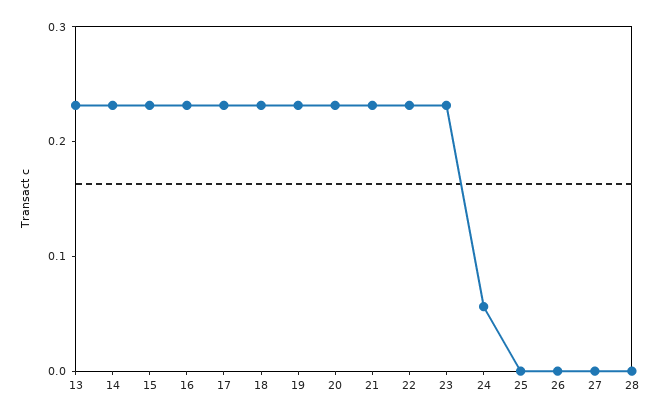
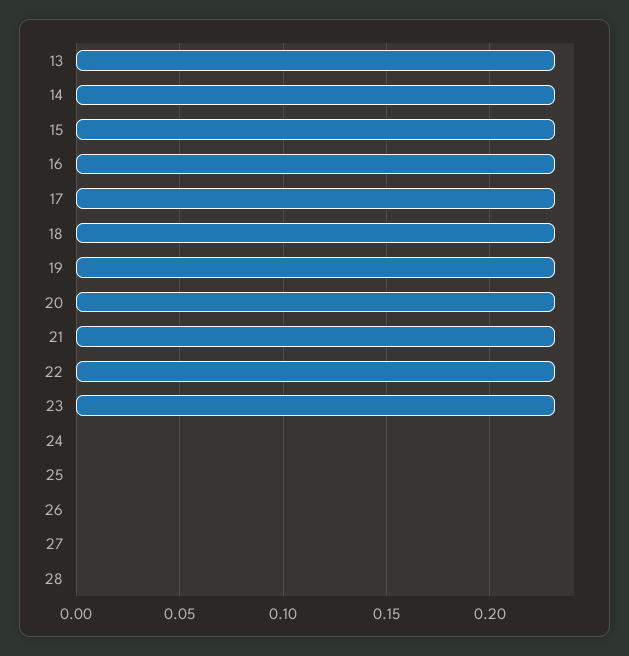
  {
    "13": 0.23,
    "14": 0.23,
    "15": 0.23,
    "16": 0.23,
    "17": 0.23,
    "18": 0.23,
    "19": 0.23,
    "20": 0.23,
    "21": 0.23,
    "22": 0.23,
    "23": 0.23,
-   "24": 0.06,
+   "24": 0,
    "25": 0,
    "26": 0,
    "27": 0,
    "28": 0
  }

